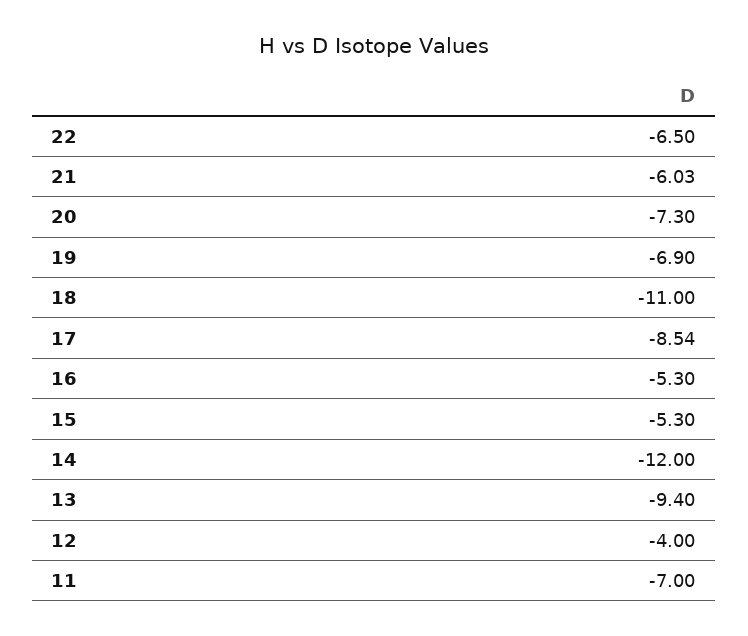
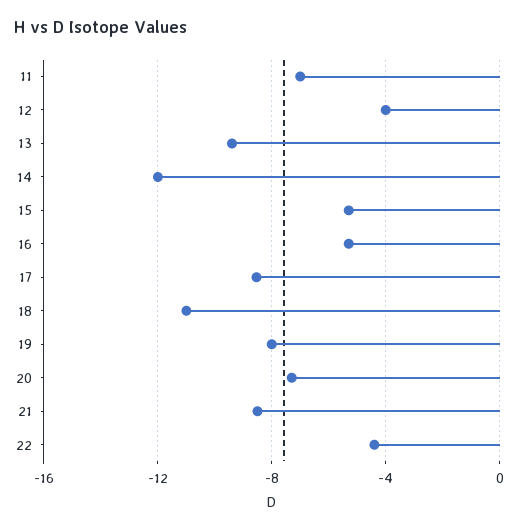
  {
-   "22": -6.5,
+   "22": -4.5,
-   "21": -6.03,
+   "21": -8.5,
    "20": -7.3,
-   "19": -6.9,
+   "19": -8,
    "18": -11,
    "17": -8.54,
    "16": -5.3,
    "15": -5.3,
    "14": -12,
    "13": -9.4,
    "12": -4,
    "11": -7
  }

